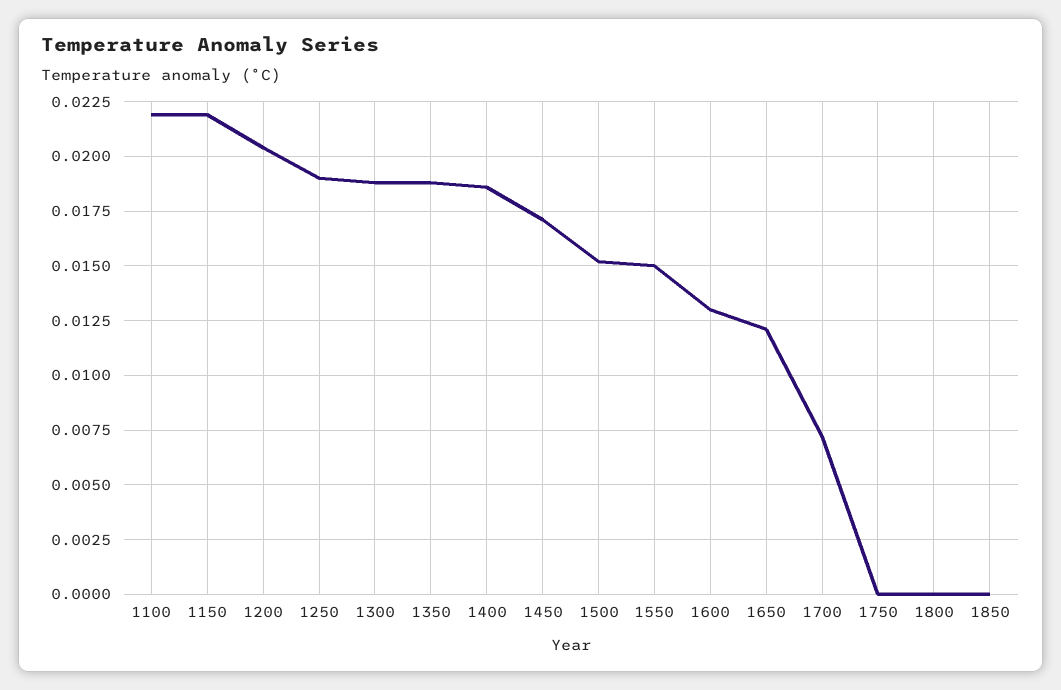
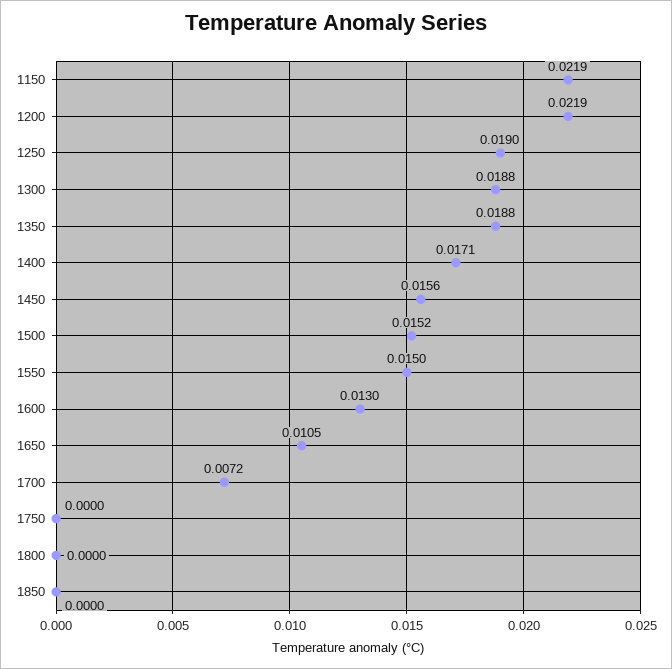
  {
-   "1100": 0.022,
    "1150": 0.0219,
-   "1200": 0.0205,
+   "1200": 0.0219,
    "1250": 0.019,
    "1300": 0.0188,
    "1350": 0.0188,
-   "1400": 0.0185,
+   "1400": 0.0171,
-   "1450": 0.017,
+   "1450": 0.0156,
    "1500": 0.0152,
    "1550": 0.015,
    "1600": 0.013,
-   "1650": 0.012,
+   "1650": 0.0105,
    "1700": 0.0072,
    "1750": 0,
    "1800": 0,
    "1850": 0
  }

